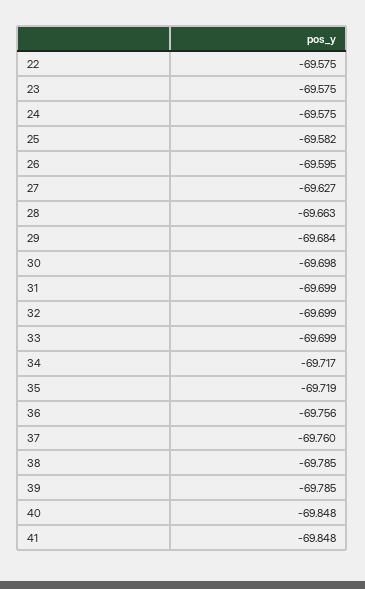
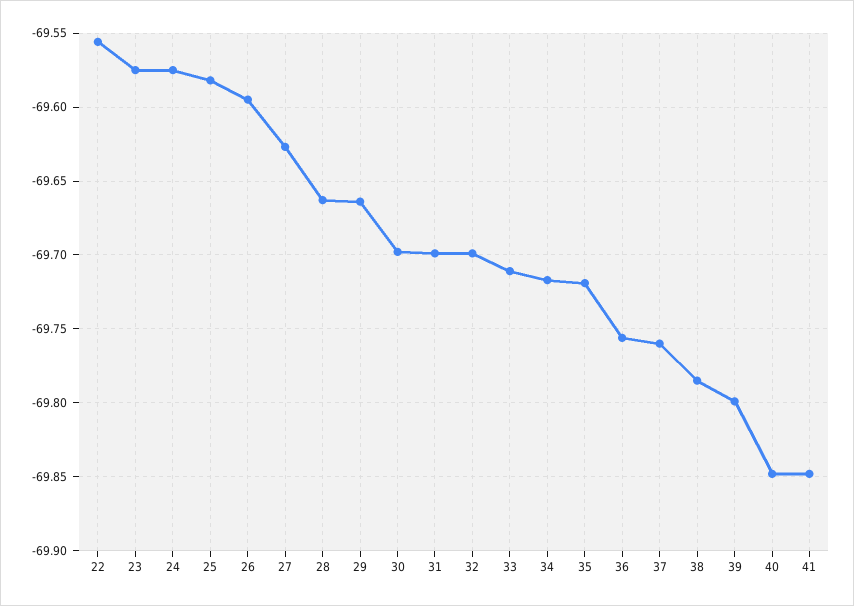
  {
-   "22": -69.575,
+   "22": -69.555,
    "23": -69.575,
    "24": -69.575,
    "25": -69.582,
    "26": -69.595,
    "27": -69.627,
    "28": -69.663,
-   "29": -69.684,
+   "29": -69.665,
    "30": -69.698,
    "31": -69.699,
    "32": -69.699,
-   "33": -69.699,
+   "33": -69.71,
    "34": -69.717,
    "35": -69.719,
    "36": -69.756,
    "37": -69.76,
    "38": -69.785,
-   "39": -69.785,
+   "39": -69.8,
    "40": -69.848,
    "41": -69.848
  }

